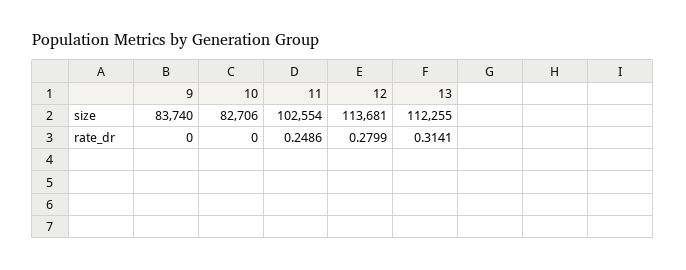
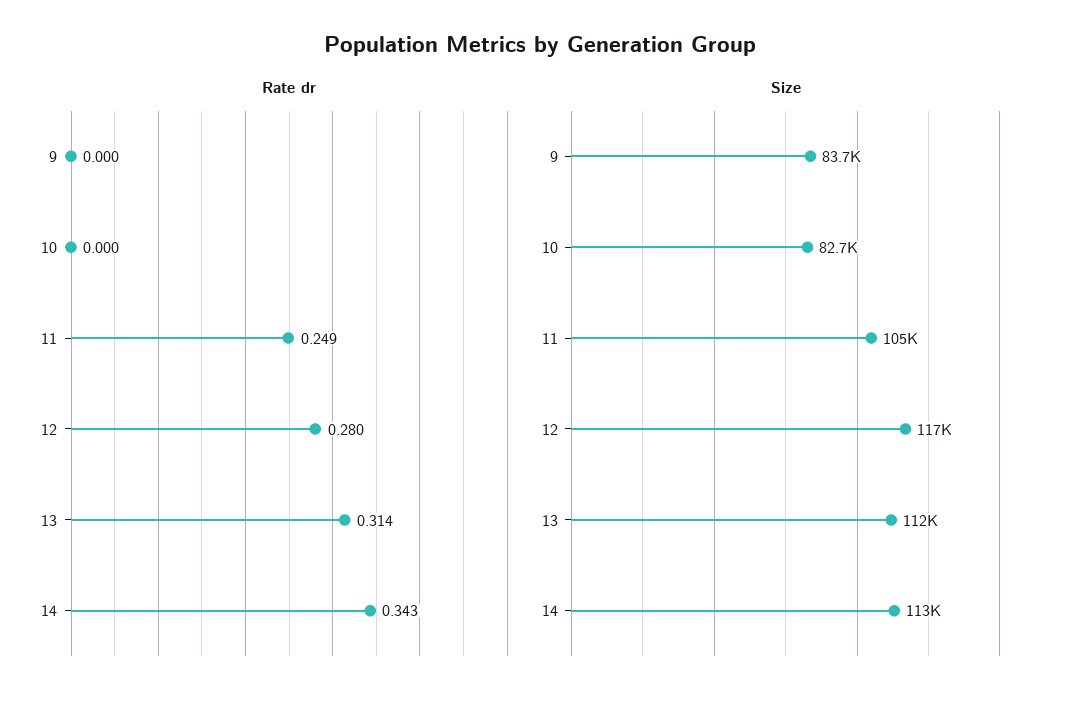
  {
    "size": {
      "9": 83740,
      "10": 82706,
-     "11": 102554,
+     "11": 105000,
-     "12": 113681,
+     "12": 117000,
-     "13": 112255
+     "13": 112255,
+     "14": 113000
    },
    "rate_dr": {
      "9": 0,
      "10": 0,
      "11": 0.2486,
      "12": 0.2799,
-     "13": 0.3141
+     "13": 0.3141,
+     "14": 0.343
    }
  }

